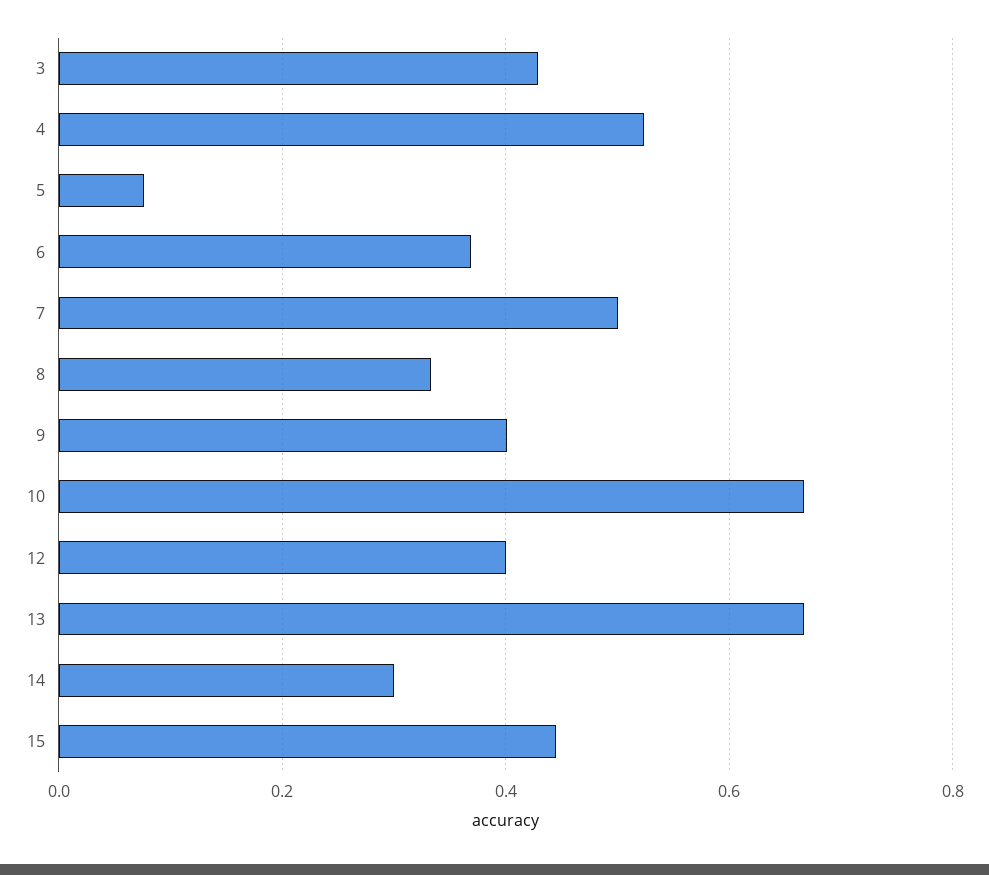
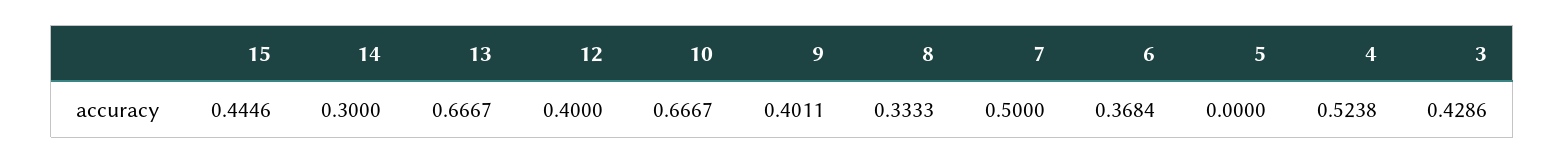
  {
    "3": 0.4286,
    "4": 0.5238,
-   "5": 0.08,
+   "5": 0,
    "6": 0.3684,
    "7": 0.5,
    "8": 0.3333,
    "9": 0.4011,
    "10": 0.6667,
    "12": 0.4,
    "13": 0.6667,
    "14": 0.3,
    "15": 0.4446
  }

